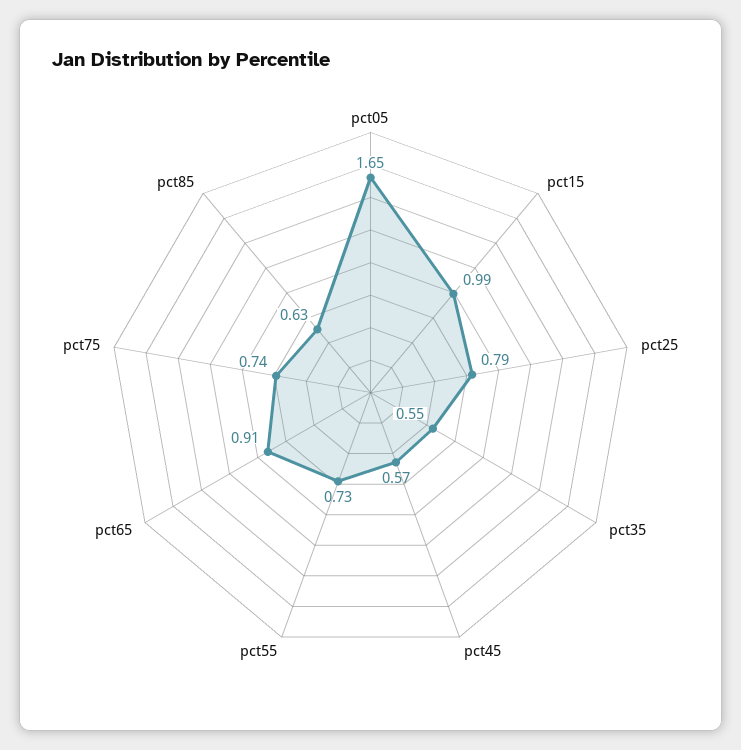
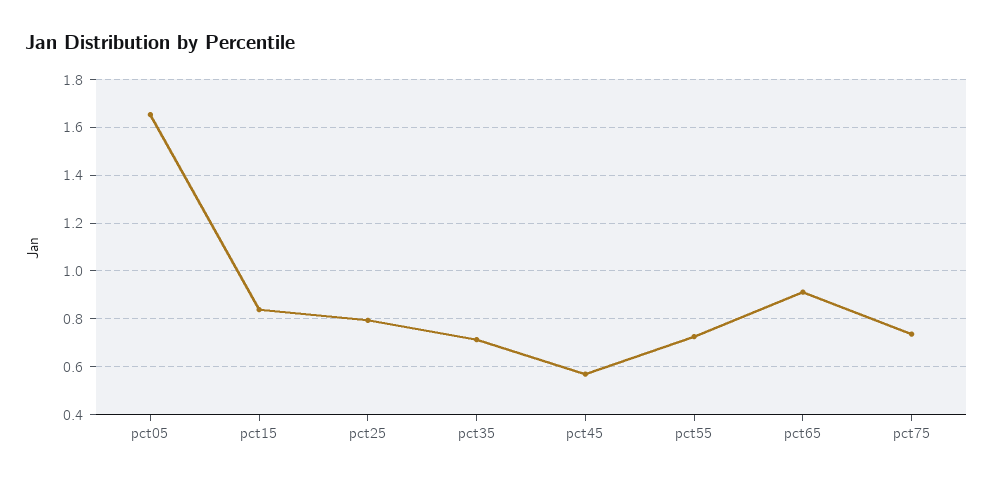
  {
    "pct05": 1.65,
-   "pct15": 0.99,
+   "pct15": 0.85,
    "pct25": 0.79,
-   "pct35": 0.55,
+   "pct35": 0.7,
    "pct45": 0.57,
    "pct55": 0.73,
    "pct65": 0.91,
-   "pct75": 0.74,
+   "pct75": 0.74
-   "pct85": 0.63
  }

